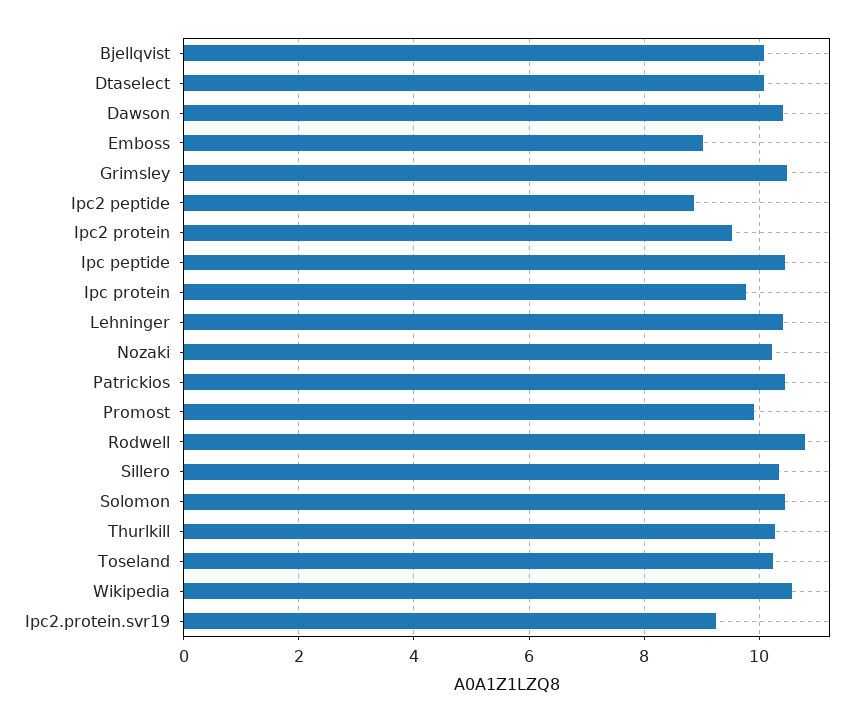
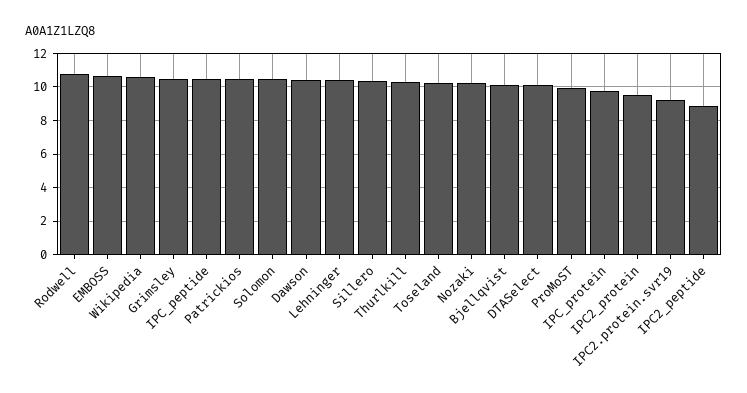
  {
    "Bjellqvist": 10,
    "Dtaselect": 10,
    "Dawson": 10.4,
-   "Emboss": 9,
+   "Emboss": 10.5,
    "Grimsley": 10.4,
    "Ipc2 peptide": 8.8,
    "Ipc2 protein": 9.6,
    "Ipc peptide": 10.4,
    "Ipc protein": 9.8,
    "Lehninger": 10.4,
    "Nozaki": 10.2,
    "Patrickios": 10.4,
    "Promost": 10,
    "Rodwell": 10.8,
    "Sillero": 10.4,
    "Solomon": 10.4,
    "Thurlkill": 10.2,
    "Toseland": 10.2,
    "Wikipedia": 10.6,
    "Ipc2.protein.svr19": 9.2
  }

